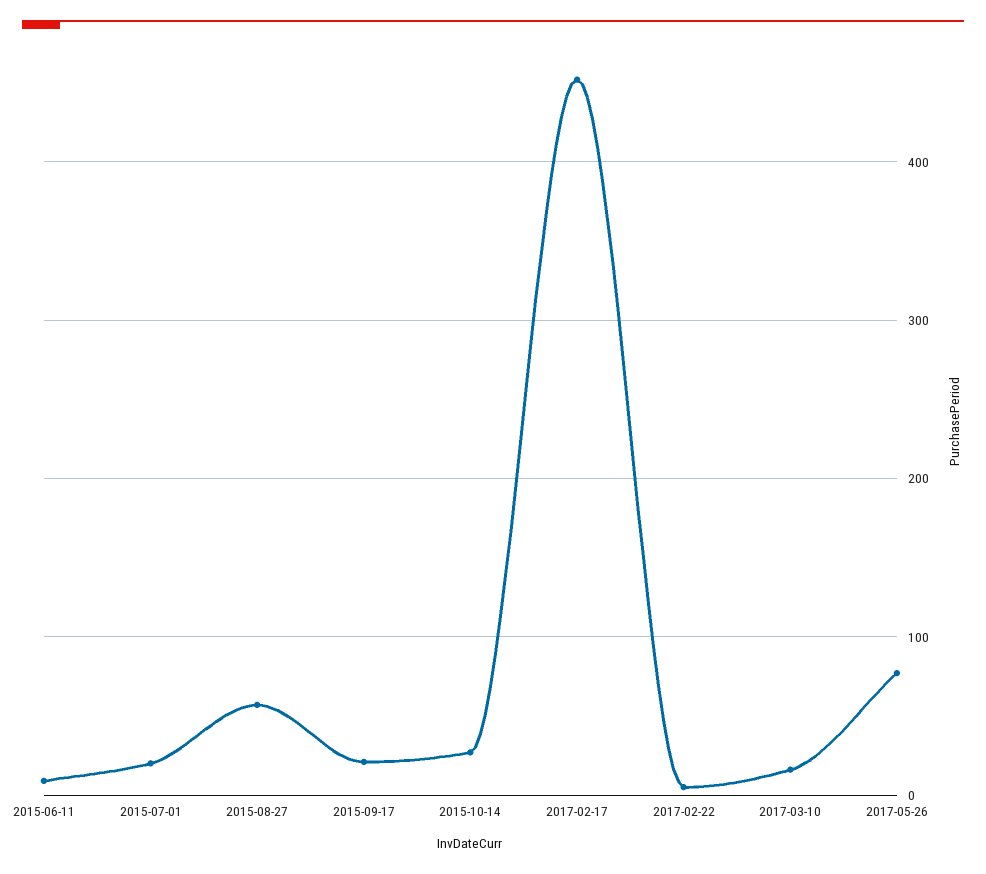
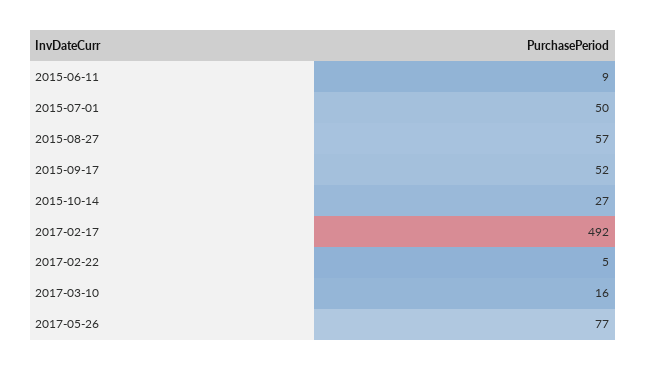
  {
    "2015-06-11": 9,
-   "2015-07-01": 20,
+   "2015-07-01": 50,
    "2015-08-27": 57,
-   "2015-09-17": 20,
+   "2015-09-17": 52,
    "2015-10-14": 27,
-   "2017-02-17": 450,
+   "2017-02-17": 492,
    "2017-02-22": 5,
    "2017-03-10": 16,
    "2017-05-26": 77
  }

